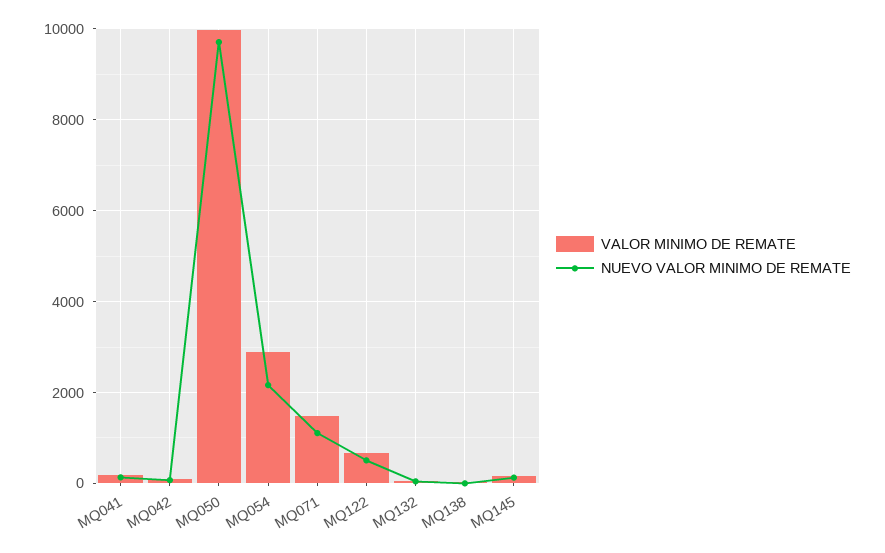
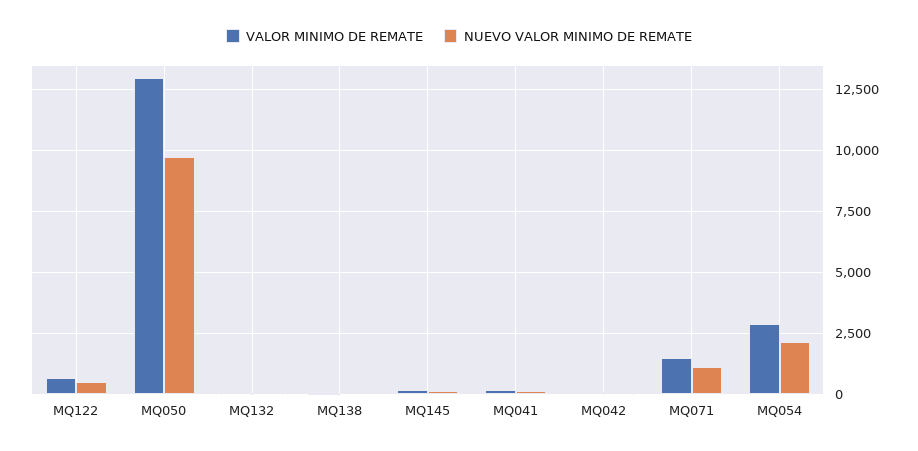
  {
    "VALOR MINIMO DE REMATE": {
      "MQ041": 200,
      "MQ042": 0,
-     "MQ050": 10000,
+     "MQ050": 13000,
      "MQ054": 2800,
      "MQ071": 1400,
      "MQ122": 600,
      "MQ132": 0,
      "MQ138": 0,
      "MQ145": 200
    },
    "NUEVO VALOR MINIMO DE REMATE": {
      "MQ041": 200,
      "MQ042": 0,
      "MQ050": 9800,
      "MQ054": 2200,
      "MQ071": 1200,
      "MQ122": 600,
      "MQ132": 0,
      "MQ138": 0,
      "MQ145": 200
    }
  }

